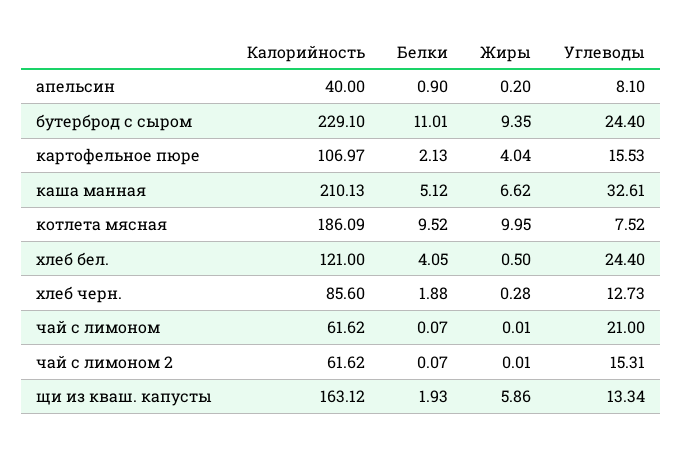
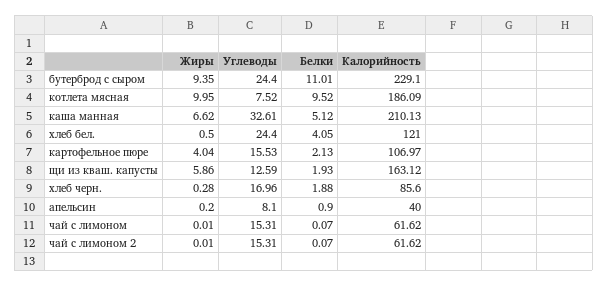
  {
    "Калорийность": {
      "апельсин": 40,
      "бутерброд с сыром": 229.1,
      "картофельное пюре": 106.97,
      "каша манная": 210.13,
      "котлета мясная": 186.09,
      "хлеб бел.": 121,
      "хлеб черн.": 85.6,
      "чай с лимоном": 61.62,
      "чай с лимоном 2": 61.62,
      "щи из кваш. капусты": 163.12
    },
    "Белки": {
      "апельсин": 0.9,
      "бутерброд с сыром": 11.01,
      "картофельное пюре": 2.13,
      "каша манная": 5.12,
      "котлета мясная": 9.52,
      "хлеб бел.": 4.05,
      "хлеб черн.": 1.88,
      "чай с лимоном": 0.07,
      "чай с лимоном 2": 0.07,
      "щи из кваш. капусты": 1.93
    },
    "Жиры": {
      "апельсин": 0.2,
      "бутерброд с сыром": 9.35,
      "картофельное пюре": 4.04,
      "каша манная": 6.62,
      "котлета мясная": 9.95,
      "хлеб бел.": 0.5,
      "хлеб черн.": 0.28,
      "чай с лимоном": 0.01,
      "чай с лимоном 2": 0.01,
      "щи из кваш. капусты": 5.86
    },
    "Углеводы": {
      "апельсин": 8.1,
      "бутерброд с сыром": 24.4,
      "картофельное пюре": 15.53,
      "каша манная": 32.61,
      "котлета мясная": 7.52,
      "хлеб бел.": 24.4,
-     "хлеб черн.": 12.73,
+     "хлеб черн.": 16.96,
-     "чай с лимоном": 21,
+     "чай с лимоном": 15.31,
      "чай с лимоном 2": 15.31,
-     "щи из кваш. капусты": 13.34
+     "щи из кваш. капусты": 12.59
    }
  }

